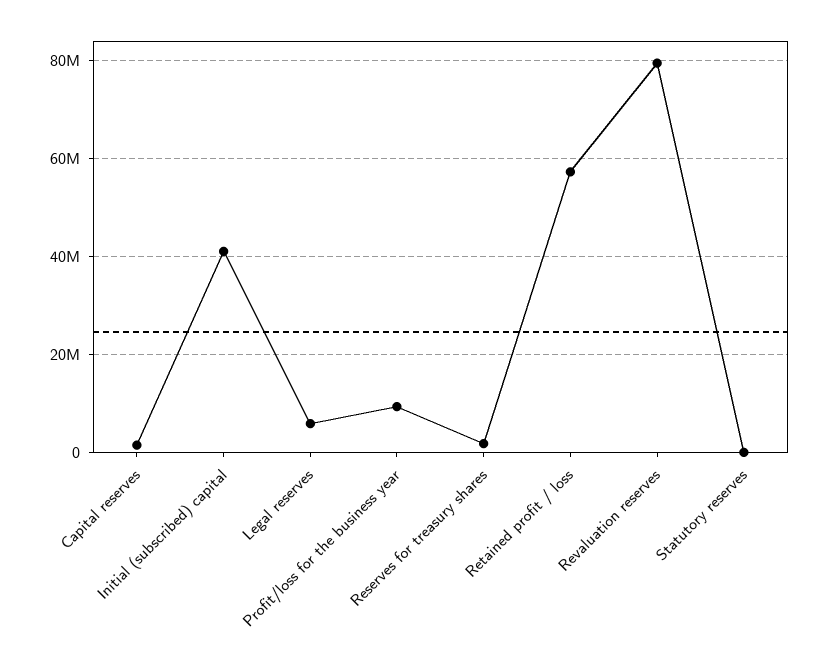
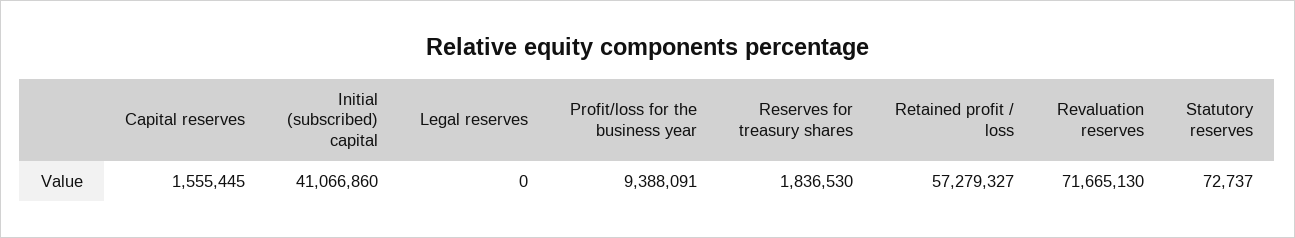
  {
    "Capital reserves": 1555445,
    "Initial (subscribed) capital": 41066860,
-   "Legal reserves": 6000000,
+   "Legal reserves": 0,
    "Profit/loss for the business year": 9388091,
    "Reserves for treasury shares": 1836530,
    "Retained profit / loss": 57279327,
-   "Revaluation reserves": 80000000,
+   "Revaluation reserves": 71665130,
    "Statutory reserves": 72737
  }

